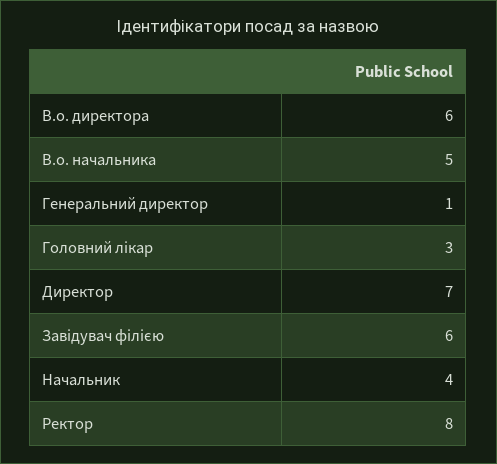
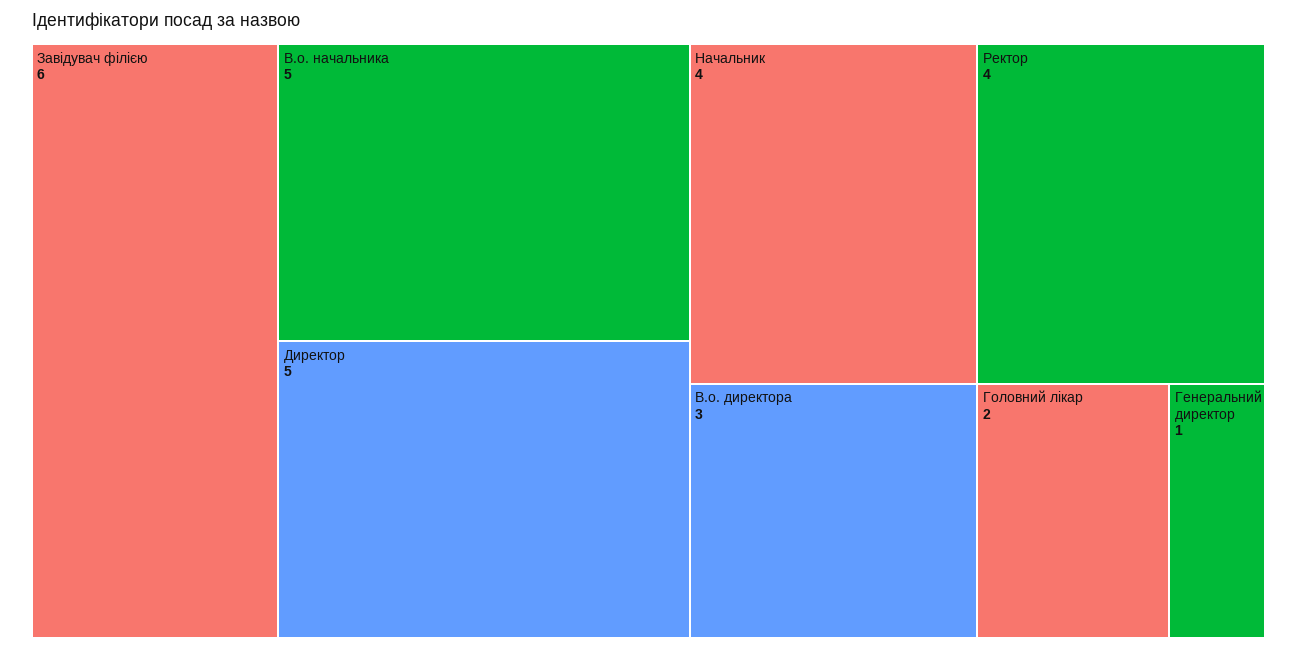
  {
-   "В.о. директора": 6,
+   "В.о. директора": 3,
    "В.о. начальника": 5,
    "Генеральний директор": 1,
-   "Головний лікар": 3,
+   "Головний лікар": 2,
-   "Директор": 7,
+   "Директор": 5,
    "Завідувач філією": 6,
    "Начальник": 4,
-   "Ректор": 8
+   "Ректор": 4
  }

